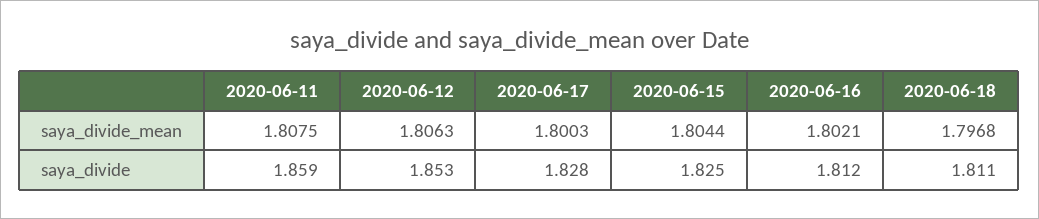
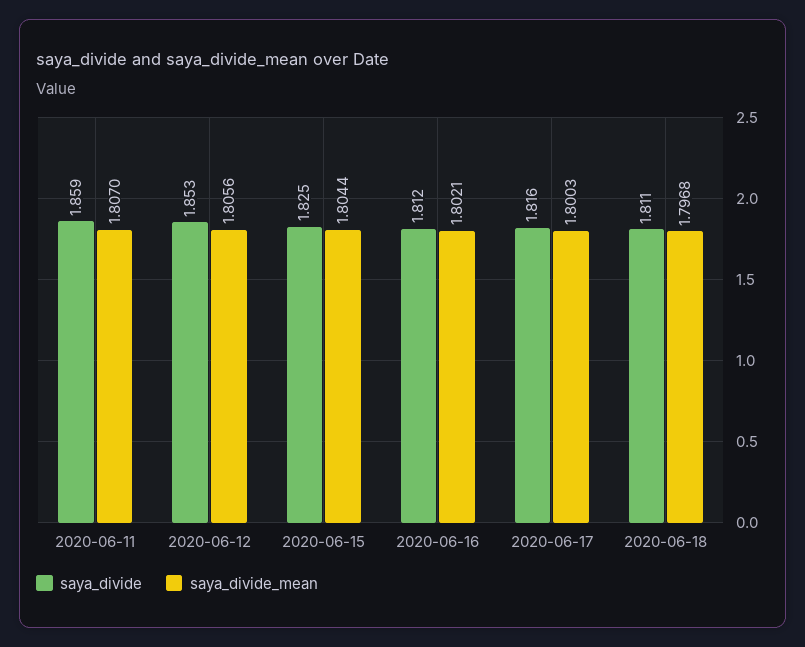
  {
    "saya_divide_mean": {
-     "2020-06-11": 1.8075,
+     "2020-06-11": 1.807,
-     "2020-06-12": 1.8063,
+     "2020-06-12": 1.8056,
      "2020-06-17": 1.8003,
      "2020-06-15": 1.8044,
      "2020-06-16": 1.8021,
      "2020-06-18": 1.7968
    },
    "saya_divide": {
      "2020-06-11": 1.859,
      "2020-06-12": 1.853,
-     "2020-06-17": 1.828,
+     "2020-06-17": 1.816,
      "2020-06-15": 1.825,
      "2020-06-16": 1.812,
      "2020-06-18": 1.811
    }
  }

